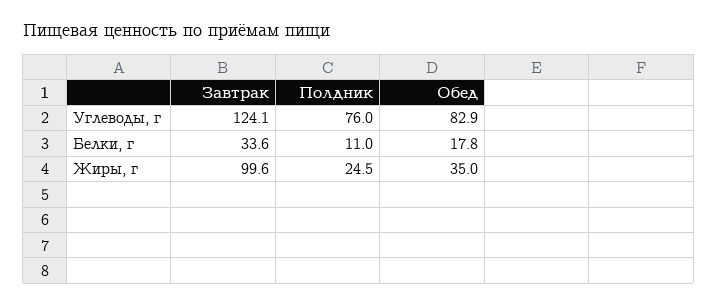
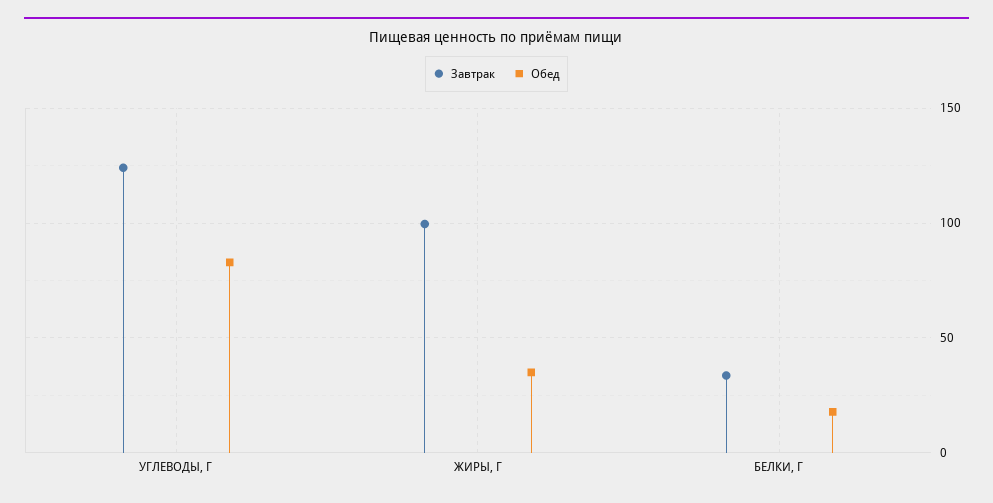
  {
    "Завтрак": {
      "Углеводы, г": 124.1,
      "Белки, г": 33.6,
      "Жиры, г": 99.6
    },
-   "Полдник": {
-     "Углеводы, г": 76,
-     "Белки, г": 11,
-     "Жиры, г": 24.5
-   },
    "Обед": {
      "Углеводы, г": 82.9,
      "Белки, г": 17.8,
      "Жиры, г": 35
    }
  }

